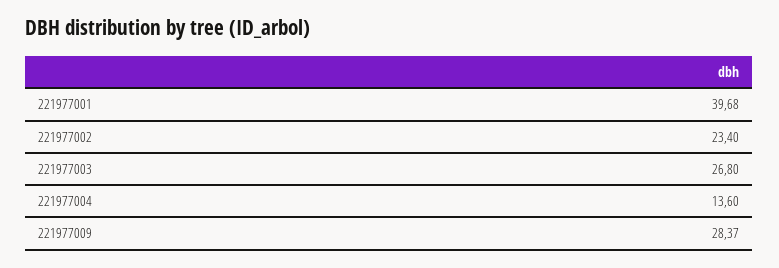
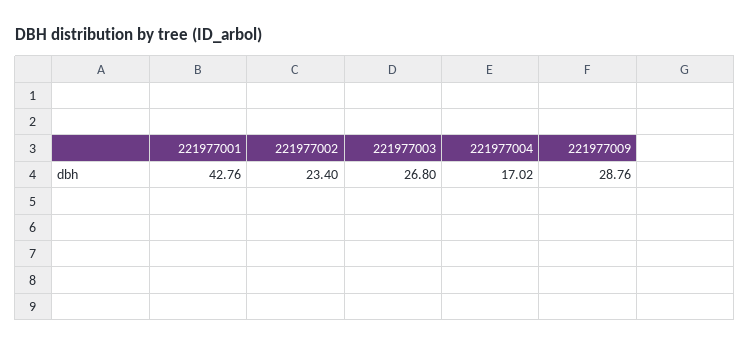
  {
-   "221977001": 39.68,
+   "221977001": 42.76,
    "221977002": 23.4,
    "221977003": 26.8,
-   "221977004": 13.6,
+   "221977004": 17.02,
-   "221977009": 28.37
+   "221977009": 28.76
  }

